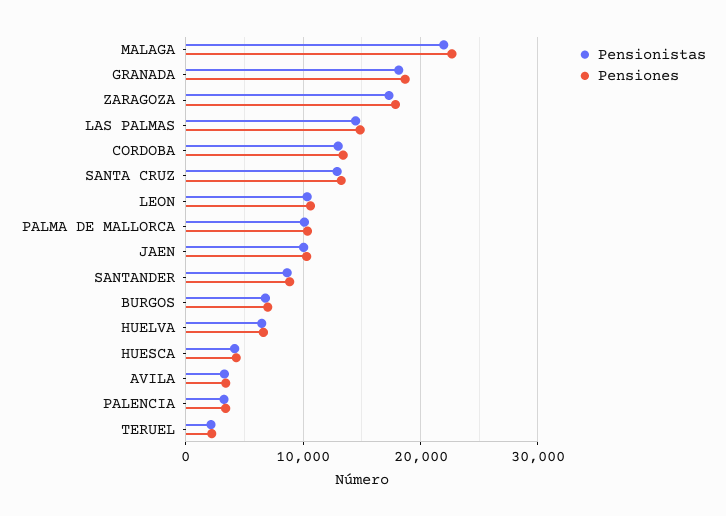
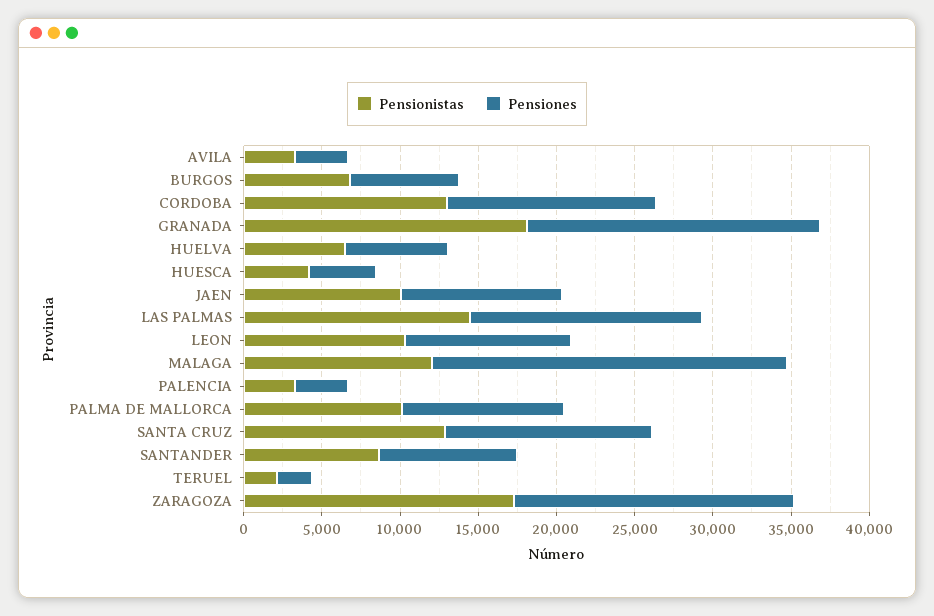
  {
    "Pensionistas": {
-     "MALAGA": 22000,
+     "MALAGA": 12000,
      "GRANADA": 18000,
      "ZARAGOZA": 17000,
      "LAS PALMAS": 14000,
      "CORDOBA": 13000,
      "SANTA CRUZ": 13000,
      "LEON": 10000,
      "PALMA DE MALLORCA": 10000,
      "JAEN": 10000,
      "SANTANDER": 9000,
      "BURGOS": 7000,
      "HUELVA": 6000,
      "HUESCA": 4000,
      "AVILA": 3000,
      "PALENCIA": 3000,
      "TERUEL": 2000
    },
    "Pensiones": {
      "MALAGA": 23000,
      "GRANADA": 19000,
      "ZARAGOZA": 18000,
      "LAS PALMAS": 15000,
      "CORDOBA": 13000,
      "SANTA CRUZ": 13000,
      "LEON": 11000,
      "PALMA DE MALLORCA": 10000,
      "JAEN": 10000,
      "SANTANDER": 9000,
      "BURGOS": 7000,
      "HUELVA": 7000,
      "HUESCA": 4000,
      "AVILA": 3000,
      "PALENCIA": 3000,
      "TERUEL": 2000
    }
  }

